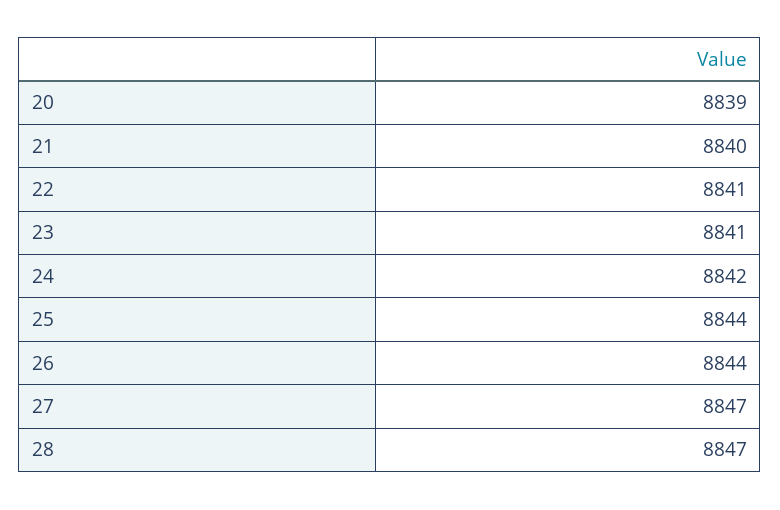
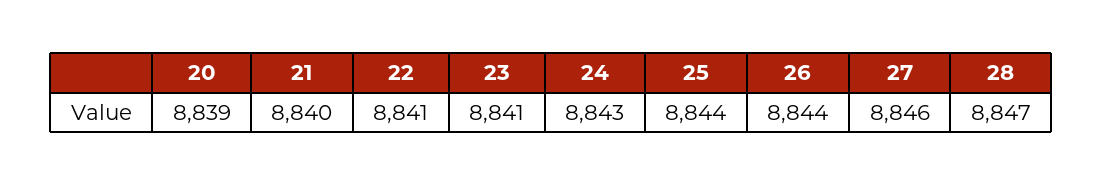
  {
    "20": 8839,
    "21": 8840,
    "22": 8841,
    "23": 8841,
-   "24": 8842,
+   "24": 8843,
    "25": 8844,
    "26": 8844,
-   "27": 8847,
+   "27": 8846,
    "28": 8847
  }

